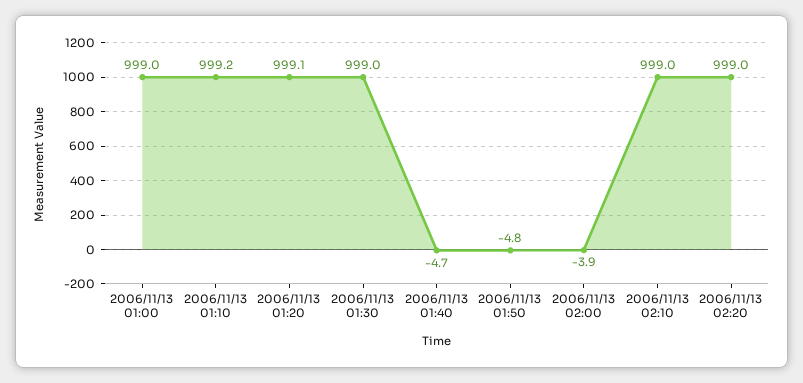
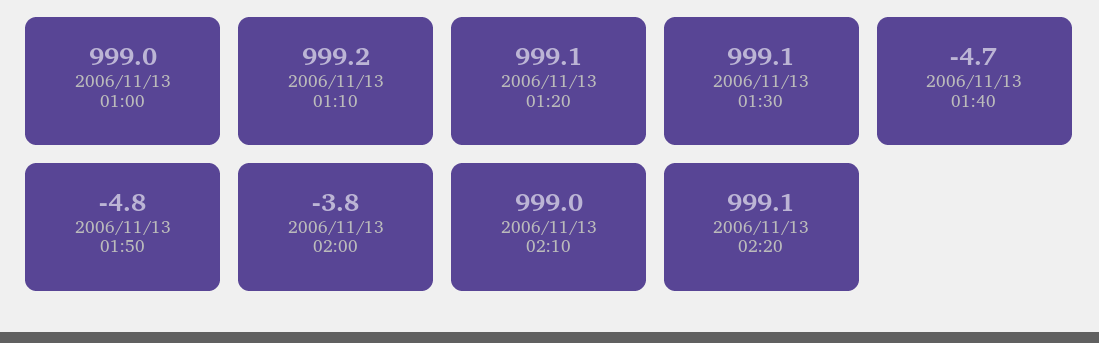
  {
    "2006/11/13 01:00": 999,
    "2006/11/13 01:10": 999.2,
    "2006/11/13 01:20": 999.1,
-   "2006/11/13 01:30": 999,
+   "2006/11/13 01:30": 999.1,
    "2006/11/13 01:40": -4.7,
    "2006/11/13 01:50": -4.8,
-   "2006/11/13 02:00": -3.9,
+   "2006/11/13 02:00": -3.8,
    "2006/11/13 02:10": 999,
-   "2006/11/13 02:20": 999
+   "2006/11/13 02:20": 999.1
  }

